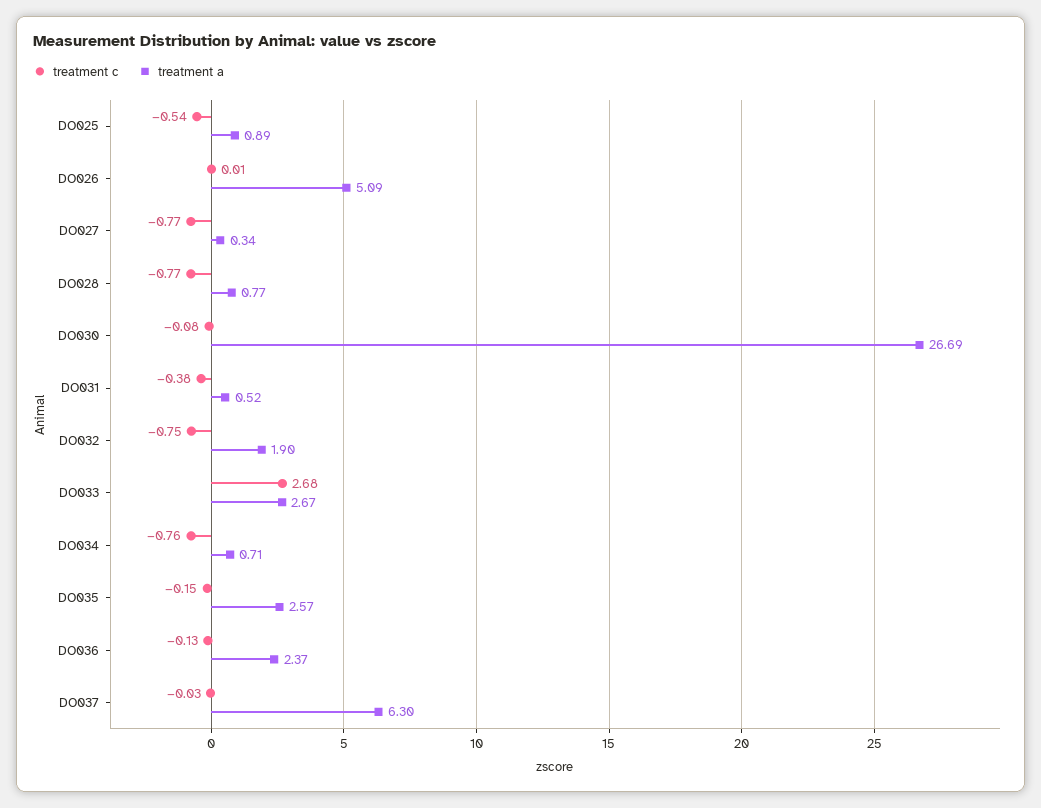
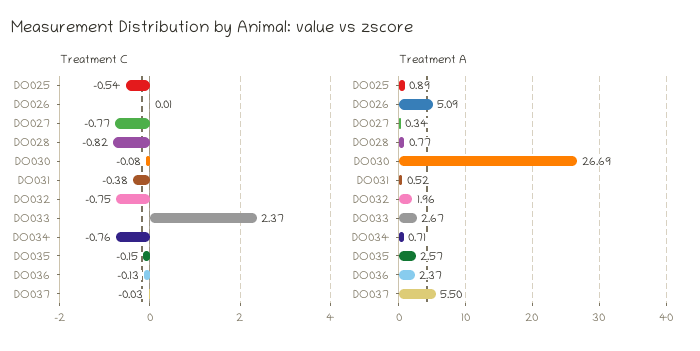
  {
    "treatment c": {
      "DO025": -0.54,
      "DO026": 0.01,
      "DO027": -0.77,
-     "DO028": -0.77,
+     "DO028": -0.82,
      "DO030": -0.08,
      "DO031": -0.38,
      "DO032": -0.75,
-     "DO033": 2.68,
+     "DO033": 2.37,
      "DO034": -0.76,
      "DO035": -0.15,
      "DO036": -0.13,
      "DO037": -0.03
    },
    "treatment a": {
      "DO025": 0.89,
      "DO026": 5.09,
      "DO027": 0.34,
      "DO028": 0.77,
      "DO030": 26.69,
      "DO031": 0.52,
-     "DO032": 1.9,
+     "DO032": 1.96,
      "DO033": 2.67,
      "DO034": 0.71,
      "DO035": 2.57,
      "DO036": 2.37,
-     "DO037": 6.3
+     "DO037": 5.5
    }
  }

